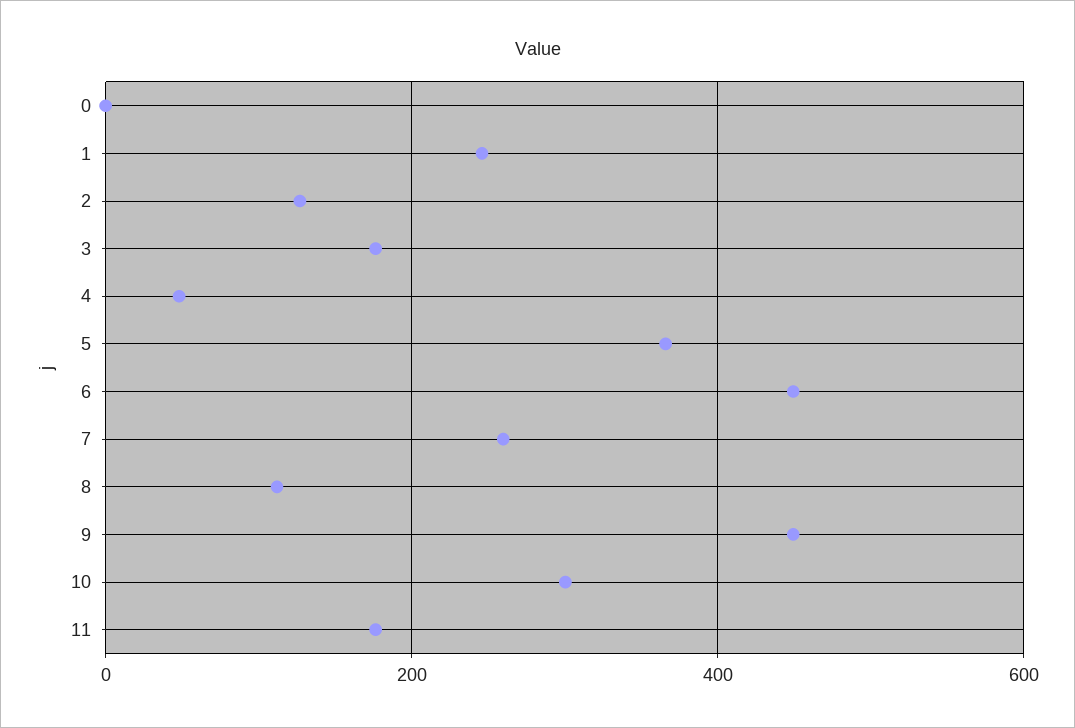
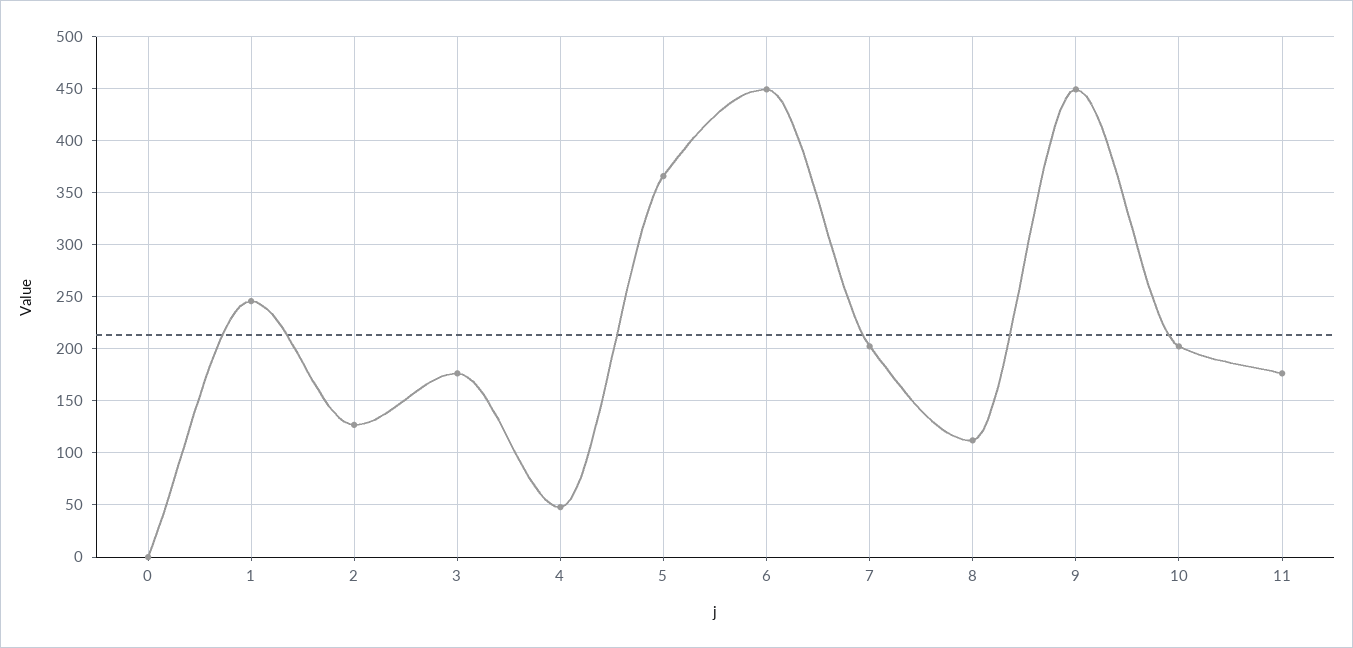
  {
    "0": 0,
    "1": 250,
    "2": 130,
    "3": 180,
    "4": 50,
    "5": 370,
    "6": 450,
-   "7": 260,
+   "7": 200,
    "8": 110,
    "9": 450,
-   "10": 300,
+   "10": 200,
    "11": 180
  }

